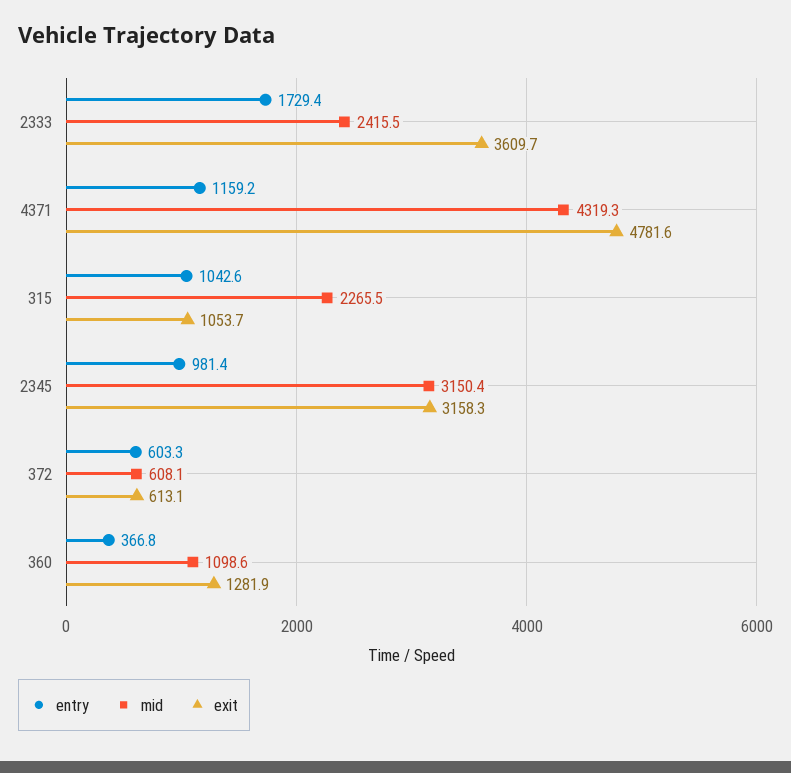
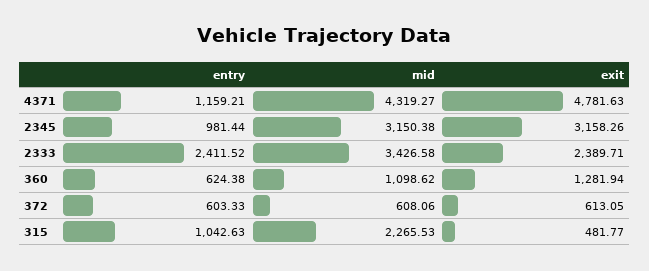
  {
    "entry": {
-     "2333": 1729.4,
+     "2333": 2411.52,
      "4371": 1159.21,
      "315": 1042.63,
      "2345": 981.44,
      "372": 603.33,
-     "360": 366.8
+     "360": 624.38
    },
    "mid": {
-     "2333": 2415.5,
+     "2333": 3426.58,
      "4371": 4319.27,
      "315": 2265.53,
      "2345": 3150.38,
      "372": 608.06,
      "360": 1098.62
    },
    "exit": {
-     "2333": 3609.7,
+     "2333": 2389.71,
      "4371": 4781.63,
-     "315": 1053.7,
+     "315": 481.77,
      "2345": 3158.26,
      "372": 613.05,
      "360": 1281.94
    }
  }

